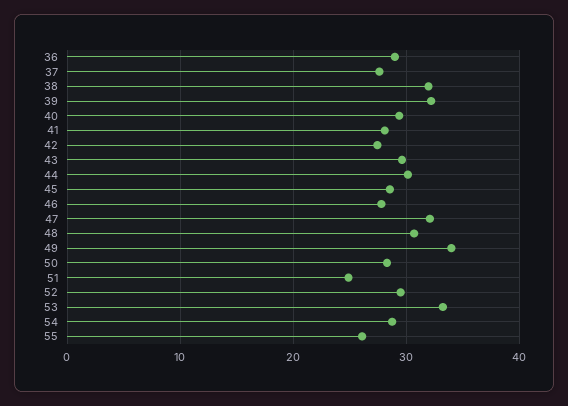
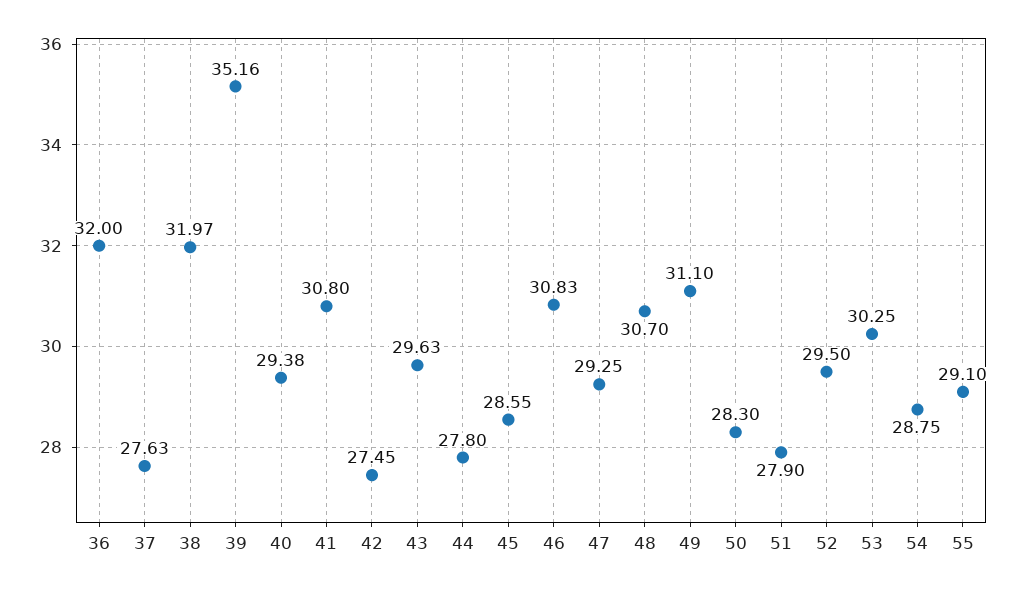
  {
-   "36": 29,
+   "36": 32,
    "37": 27.63,
    "38": 31.97,
-   "39": 32,
+   "39": 35.16,
    "40": 29.38,
-   "41": 28,
+   "41": 30.8,
    "42": 27.45,
    "43": 29.63,
-   "44": 30,
+   "44": 27.8,
    "45": 28.55,
-   "46": 28,
+   "46": 30.83,
-   "47": 32,
+   "47": 29.25,
    "48": 30.7,
-   "49": 34,
+   "49": 31.1,
    "50": 28.3,
-   "51": 25,
+   "51": 27.9,
    "52": 29.5,
-   "53": 33,
+   "53": 30.25,
    "54": 28.75,
-   "55": 26
+   "55": 29.1
  }

